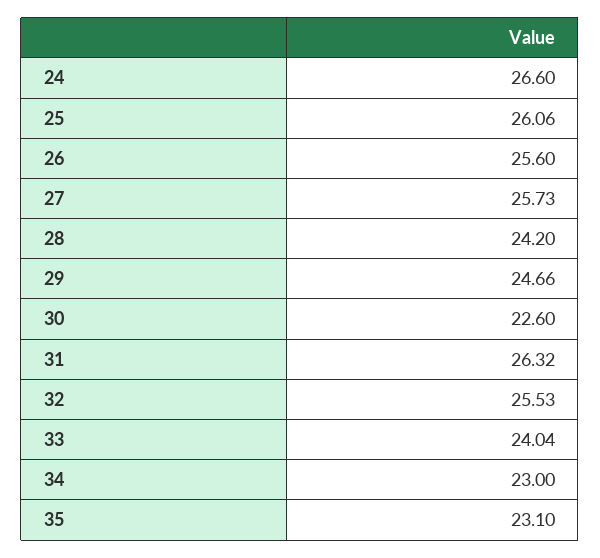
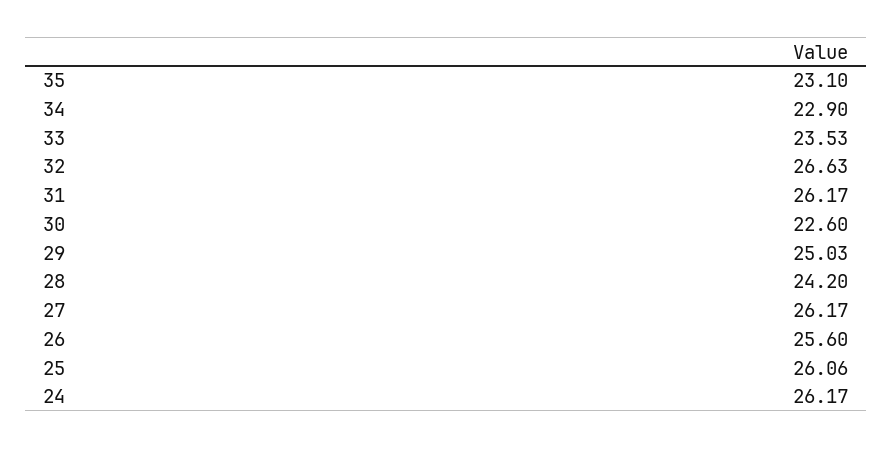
  {
-   "24": 26.6,
+   "24": 26.17,
    "25": 26.06,
    "26": 25.6,
-   "27": 25.73,
+   "27": 26.17,
    "28": 24.2,
-   "29": 24.66,
+   "29": 25.03,
    "30": 22.6,
-   "31": 26.32,
+   "31": 26.17,
-   "32": 25.53,
+   "32": 26.63,
-   "33": 24.04,
+   "33": 23.53,
-   "34": 23,
+   "34": 22.9,
    "35": 23.1
  }

